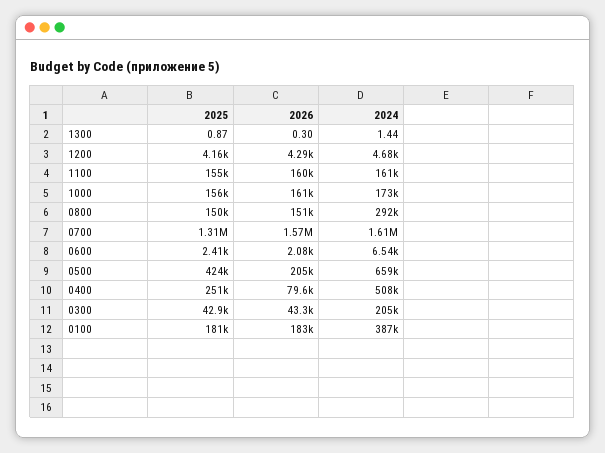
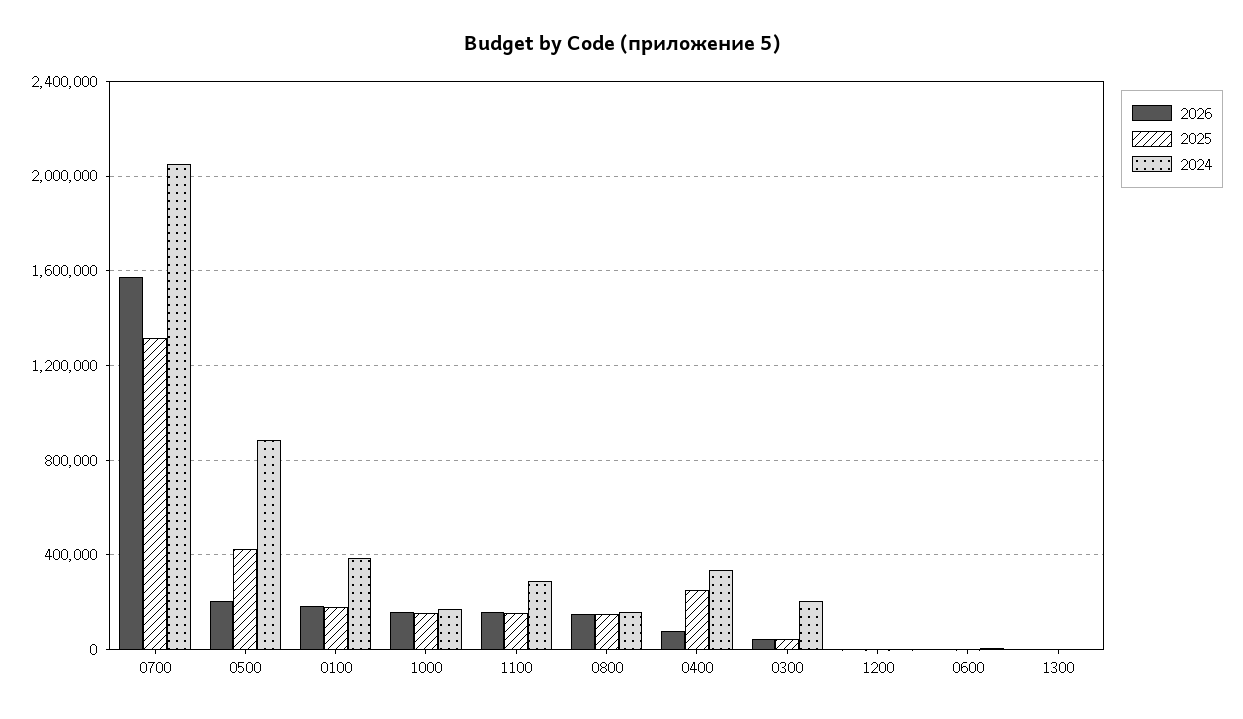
  {
    "2025": {
      "1300": 0.87,
      "1200": 4160,
      "1100": 155000,
      "1000": 156000,
      "0800": 150000,
      "0700": 1310000,
      "0600": 2410,
      "0500": 424000,
      "0400": 251000,
      "0300": 42900,
      "0100": 181000
    },
    "2026": {
      "1300": 0.3,
      "1200": 4290,
      "1100": 160000,
      "1000": 161000,
      "0800": 151000,
      "0700": 1570000,
      "0600": 2080,
      "0500": 205000,
      "0400": 79600,
      "0300": 43300,
      "0100": 183000
    },
    "2024": {
      "1300": 1.44,
      "1200": 4680,
-     "1100": 161000,
+     "1100": 300000,
      "1000": 173000,
-     "0800": 292000,
+     "0800": 150000,
-     "0700": 1610000,
+     "0700": 2050000,
      "0600": 6540,
-     "0500": 659000,
+     "0500": 900000,
-     "0400": 508000,
+     "0400": 350000,
      "0300": 205000,
      "0100": 387000
    }
  }

